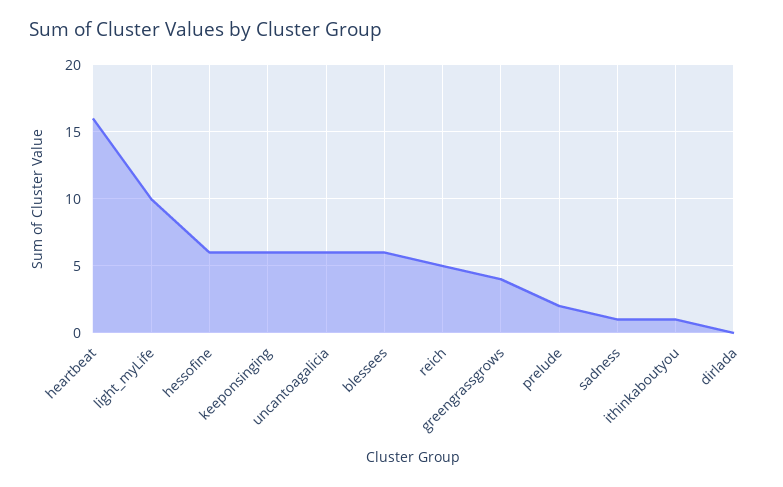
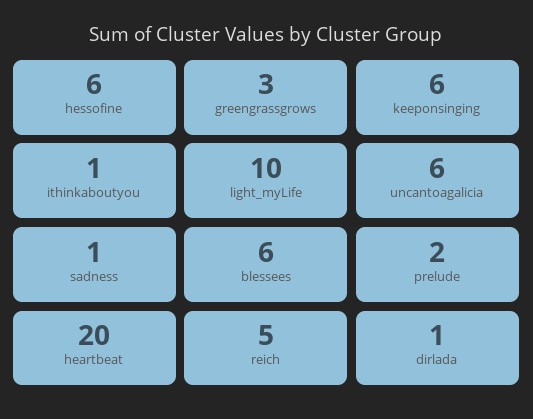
  {
-   "heartbeat": 16,
+   "heartbeat": 20,
    "light_myLife": 10,
    "hessofine": 6,
    "keeponsinging": 6,
    "uncantoagalicia": 6,
    "blessees": 6,
    "reich": 5,
-   "greengrassgrows": 4,
+   "greengrassgrows": 3,
    "prelude": 2,
    "sadness": 1,
    "ithinkaboutyou": 1,
-   "dirlada": 0
+   "dirlada": 1
  }

